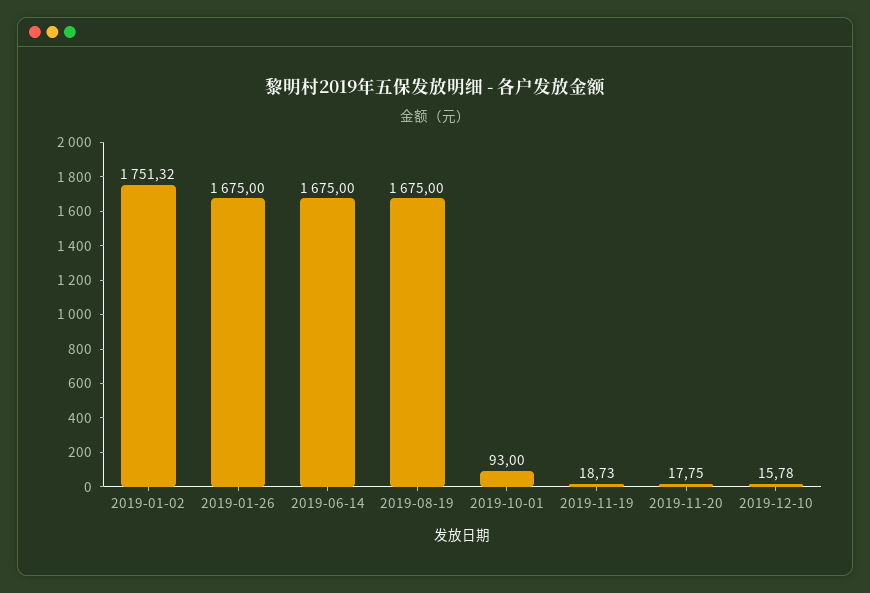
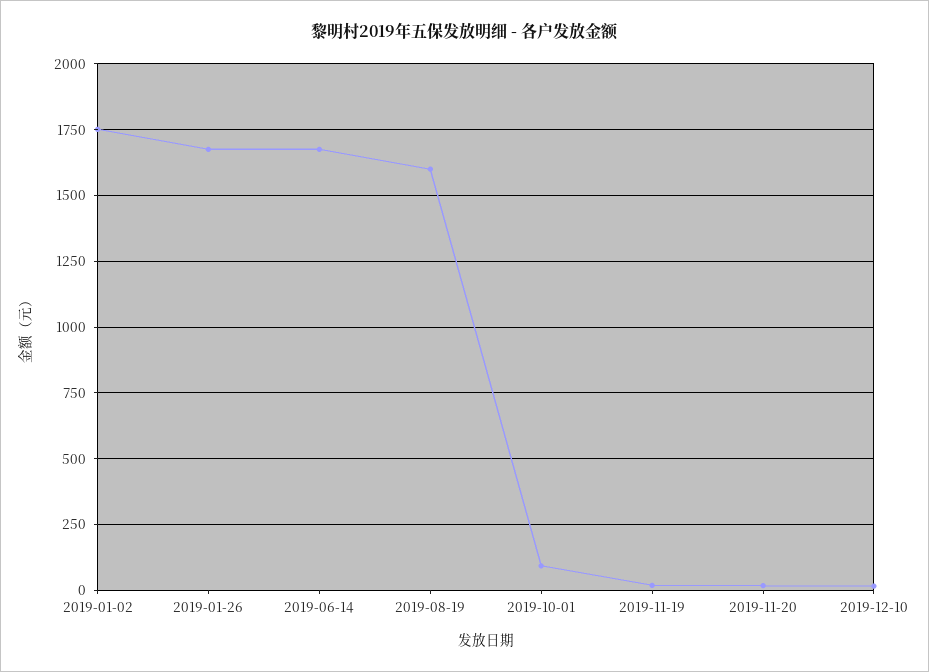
  {
    "2019-01-02": 1751.32,
    "2019-01-26": 1675,
    "2019-06-14": 1675,
-   "2019-08-19": 1675,
+   "2019-08-19": 1600,
    "2019-10-01": 93,
    "2019-11-19": 18.73,
    "2019-11-20": 17.75,
    "2019-12-10": 15.78
  }

